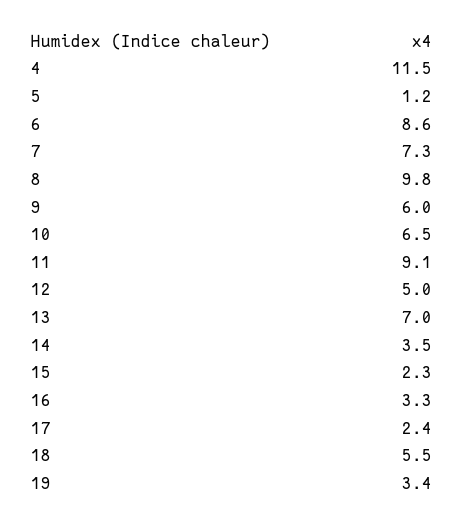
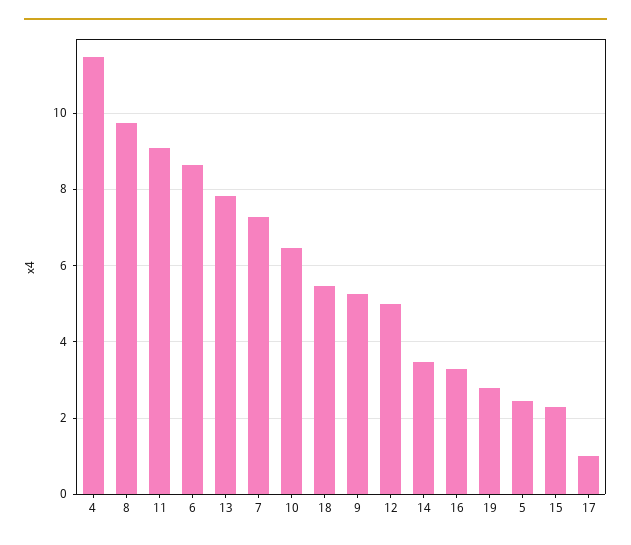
  {
    "4": 11.5,
-   "5": 1.2,
+   "5": 2.4,
    "6": 8.6,
    "7": 7.3,
    "8": 9.8,
-   "9": 6,
+   "9": 5.2,
    "10": 6.5,
    "11": 9.1,
    "12": 5,
-   "13": 7,
+   "13": 7.8,
    "14": 3.5,
    "15": 2.3,
    "16": 3.3,
-   "17": 2.4,
+   "17": 1,
    "18": 5.5,
-   "19": 3.4
+   "19": 2.8
  }

